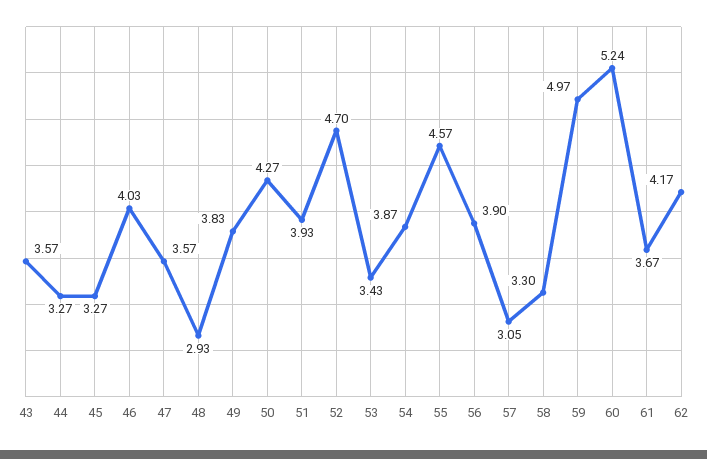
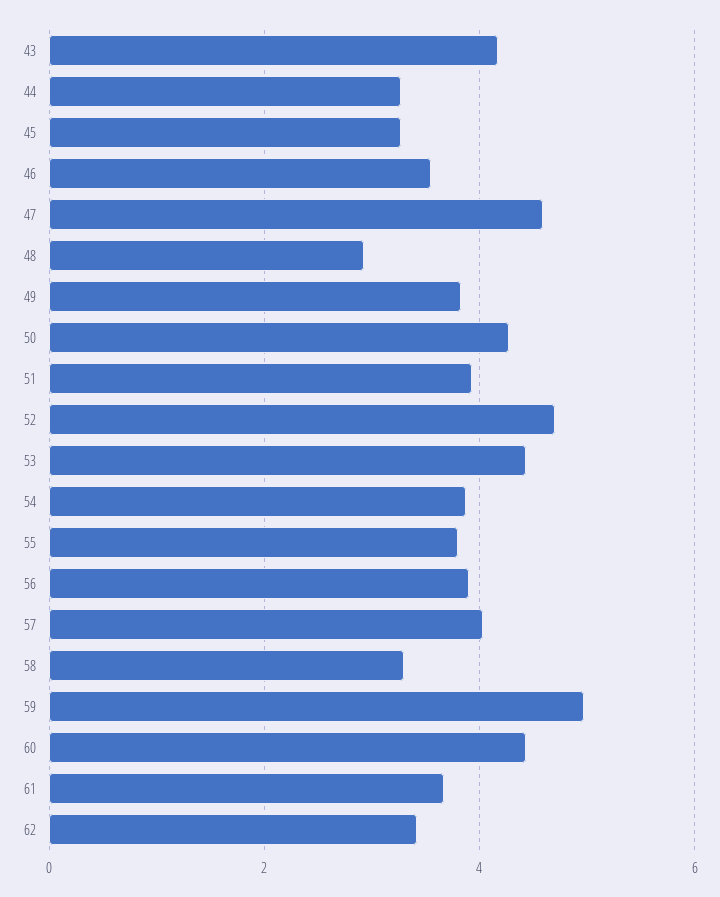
  {
-   "43": 3.57,
+   "43": 4.2,
    "44": 3.27,
    "45": 3.27,
-   "46": 4.03,
+   "46": 3.6,
-   "47": 3.57,
+   "47": 4.6,
    "48": 2.93,
    "49": 3.83,
    "50": 4.27,
    "51": 3.93,
    "52": 4.7,
-   "53": 3.43,
+   "53": 4.4,
    "54": 3.87,
-   "55": 4.57,
+   "55": 3.8,
    "56": 3.9,
-   "57": 3.05,
+   "57": 4,
    "58": 3.3,
    "59": 4.97,
-   "60": 5.24,
+   "60": 4.4,
    "61": 3.67,
-   "62": 4.17
+   "62": 3.4
  }

